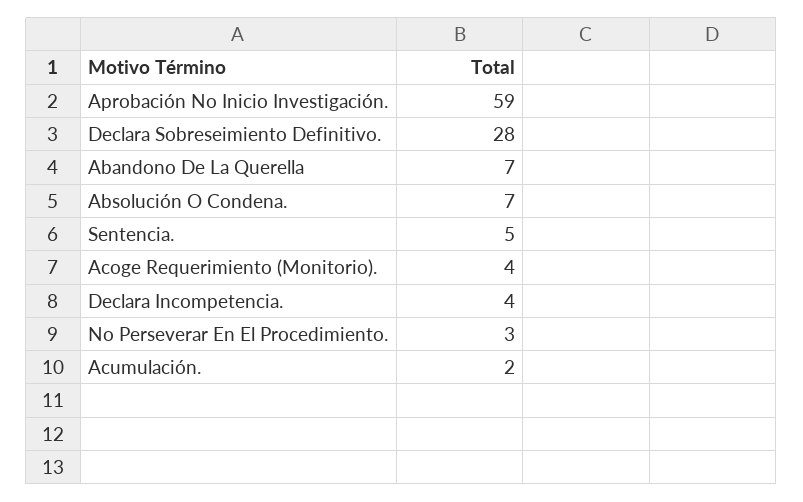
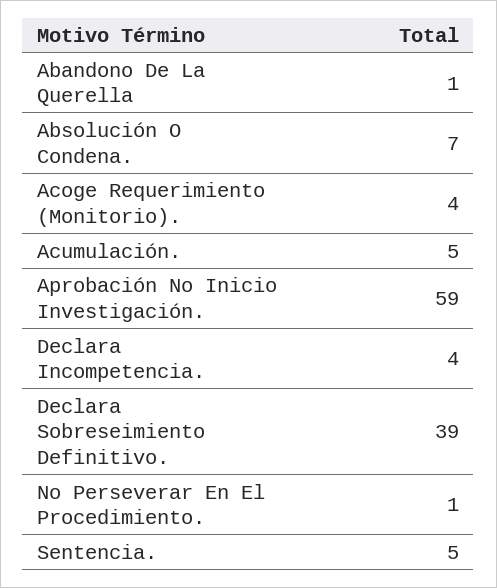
  {
    "Aprobación No Inicio Investigación.": 59,
-   "Declara Sobreseimiento Definitivo.": 28,
+   "Declara Sobreseimiento Definitivo.": 39,
-   "Abandono De La Querella": 7,
+   "Abandono De La Querella": 1,
    "Absolución O Condena.": 7,
    "Sentencia.": 5,
    "Acoge Requerimiento (Monitorio).": 4,
    "Declara Incompetencia.": 4,
-   "No Perseverar En El Procedimiento.": 3,
+   "No Perseverar En El Procedimiento.": 1,
-   "Acumulación.": 2
+   "Acumulación.": 5
  }

